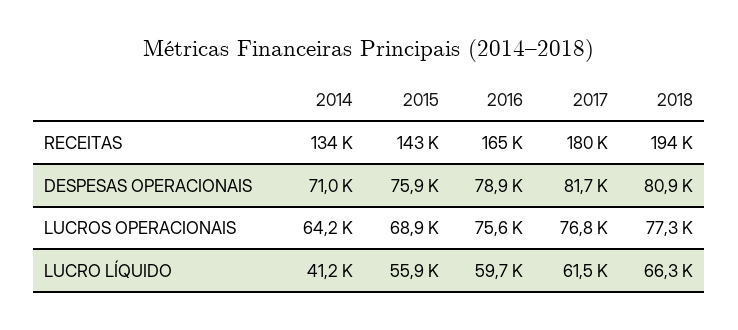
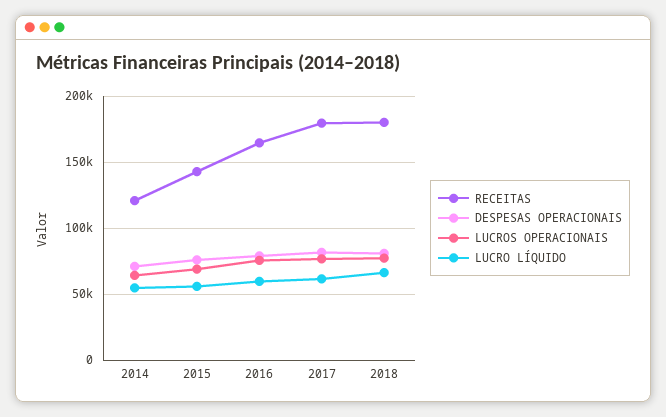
  {
    "RECEITAS": {
-     "2014": 134000,
+     "2014": 120000,
      "2015": 143000,
      "2016": 165000,
      "2017": 180000,
-     "2018": 194000
+     "2018": 180000
    },
    "DESPESAS OPERACIONAIS": {
      "2014": 71000,
      "2015": 75900,
      "2016": 78900,
      "2017": 81700,
      "2018": 80900
    },
    "LUCROS OPERACIONAIS": {
      "2014": 64200,
      "2015": 68900,
      "2016": 75600,
      "2017": 76800,
      "2018": 77300
    },
    "LUCRO LÍQUIDO": {
-     "2014": 41200,
+     "2014": 55000,
      "2015": 55900,
      "2016": 59700,
      "2017": 61500,
      "2018": 66300
    }
  }

